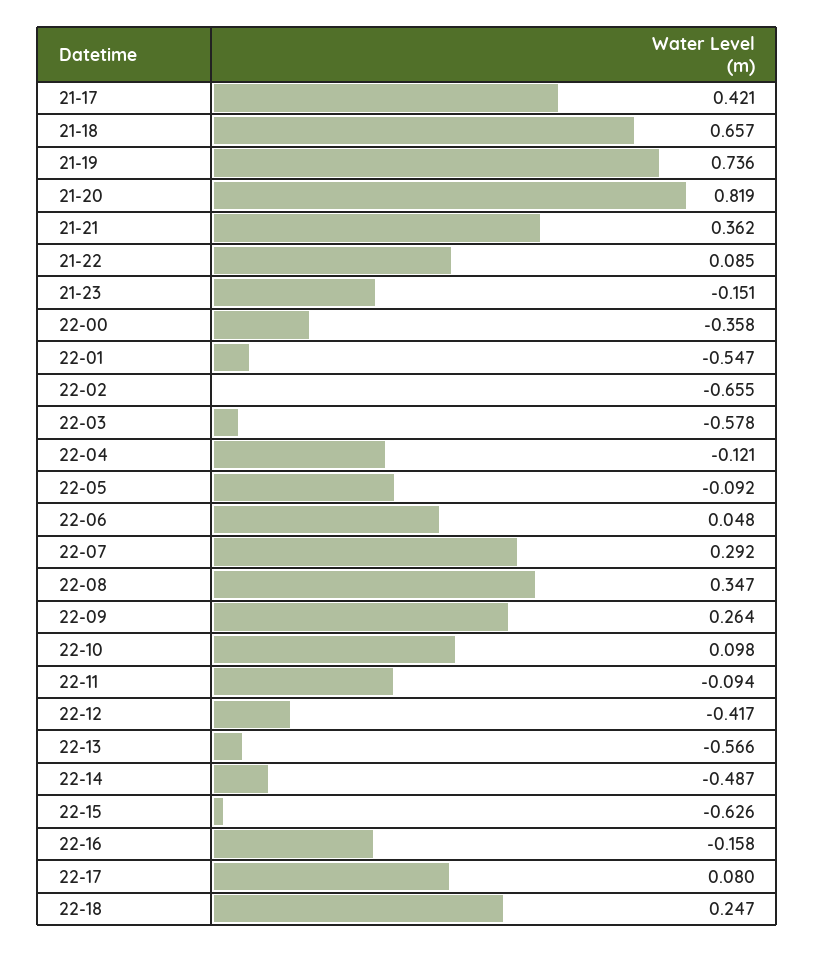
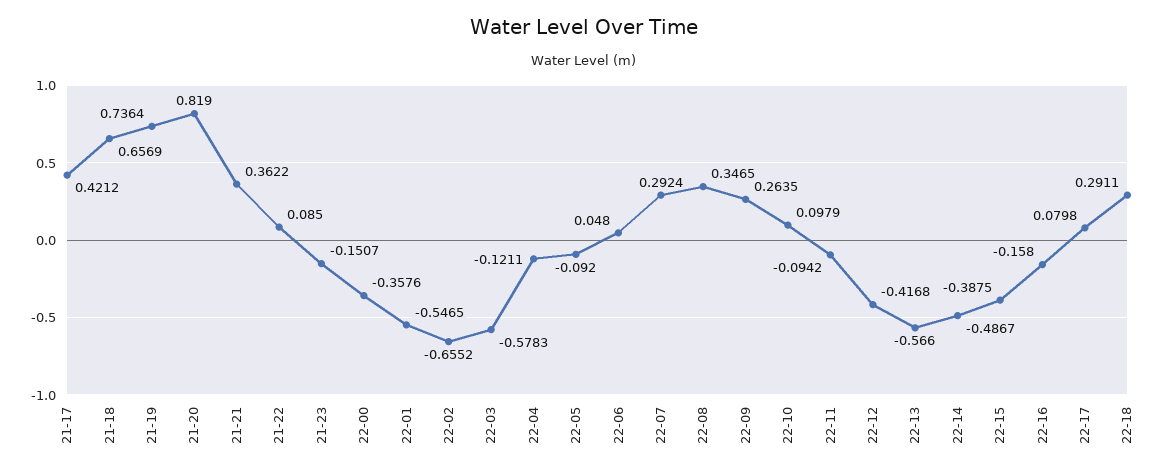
  {
    "21-17": 0.4212,
    "21-18": 0.6569,
    "21-19": 0.7364,
    "21-20": 0.819,
    "21-21": 0.3622,
    "21-22": 0.085,
    "21-23": -0.1507,
    "22-00": -0.3576,
    "22-01": -0.5465,
    "22-02": -0.6552,
    "22-03": -0.5783,
    "22-04": -0.1211,
    "22-05": -0.092,
    "22-06": 0.048,
    "22-07": 0.2924,
    "22-08": 0.3465,
    "22-09": 0.2635,
    "22-10": 0.0979,
    "22-11": -0.0942,
    "22-12": -0.4168,
    "22-13": -0.566,
    "22-14": -0.4867,
-   "22-15": -0.626,
+   "22-15": -0.3875,
    "22-16": -0.158,
    "22-17": 0.0798,
-   "22-18": 0.247
+   "22-18": 0.2911
  }

